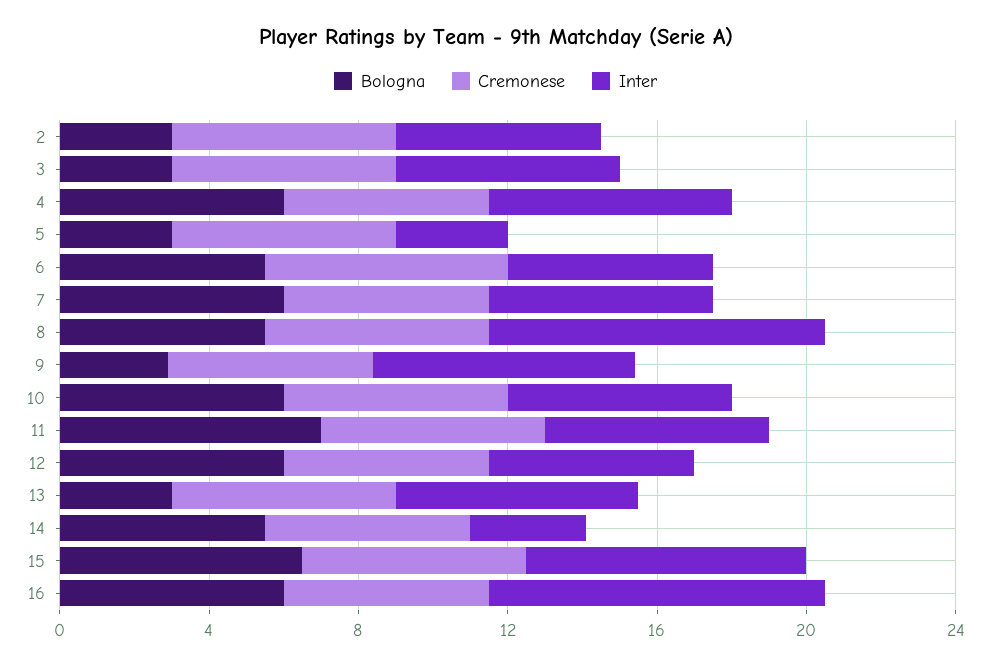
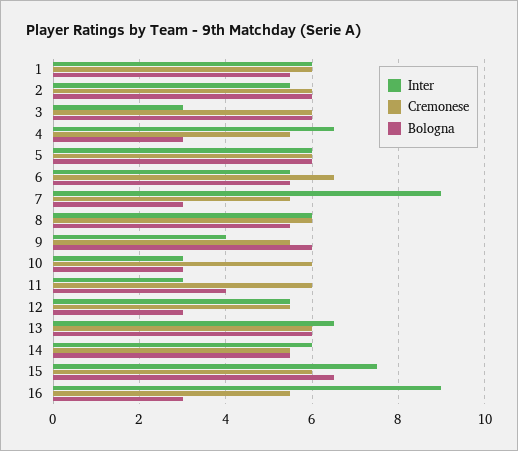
  {
    "Bologna": {
-     "2": 3,
+     "2": 6,
-     "3": 3,
+     "3": 6,
-     "4": 6,
+     "4": 3,
-     "5": 3,
+     "5": 6,
      "6": 5.5,
-     "7": 6,
+     "7": 3,
      "8": 5.5,
-     "9": 3,
+     "9": 6,
-     "10": 6,
+     "10": 3,
-     "11": 7,
+     "11": 4,
-     "12": 6,
+     "12": 3,
-     "13": 3,
+     "13": 6,
      "14": 5.5,
      "15": 6.5,
-     "16": 6
+     "16": 3,
+     "1": 5.5
    },
    "Cremonese": {
      "2": 6,
      "3": 6,
      "4": 5.5,
      "5": 6,
      "6": 6.5,
      "7": 5.5,
      "8": 6,
      "9": 5.5,
      "10": 6,
      "11": 6,
      "12": 5.5,
      "13": 6,
      "14": 5.5,
      "15": 6,
-     "16": 5.5
+     "16": 5.5,
+     "1": 6
    },
    "Inter": {
      "2": 5.5,
-     "3": 6,
+     "3": 3,
      "4": 6.5,
-     "5": 3,
+     "5": 6,
      "6": 5.5,
-     "7": 6,
+     "7": 9,
-     "8": 9,
+     "8": 6,
-     "9": 7,
+     "9": 4,
-     "10": 6,
+     "10": 3,
-     "11": 6,
+     "11": 3,
      "12": 5.5,
      "13": 6.5,
-     "14": 3,
+     "14": 6,
      "15": 7.5,
-     "16": 9
+     "16": 9,
+     "1": 6
    }
  }

